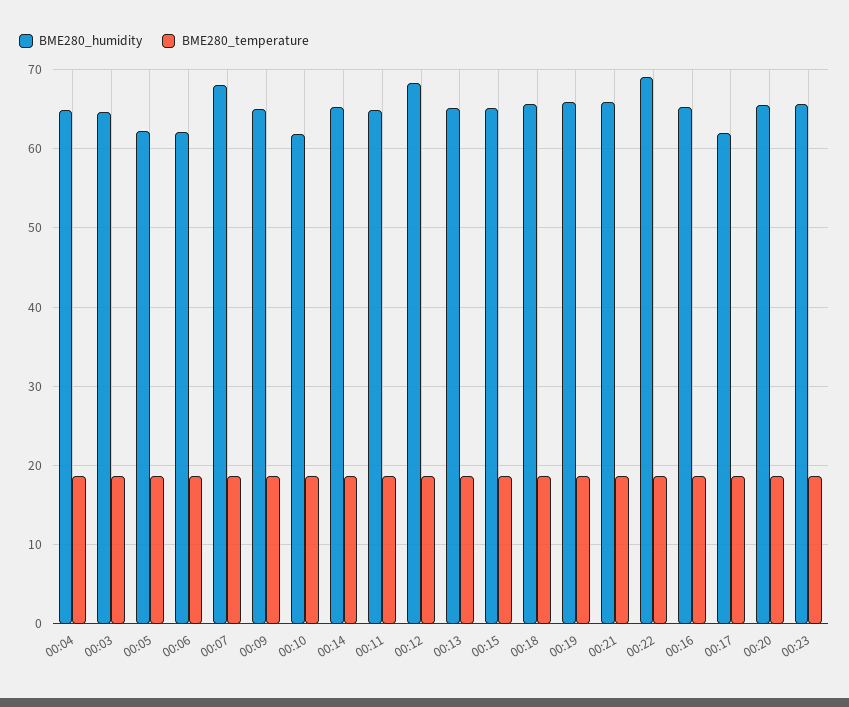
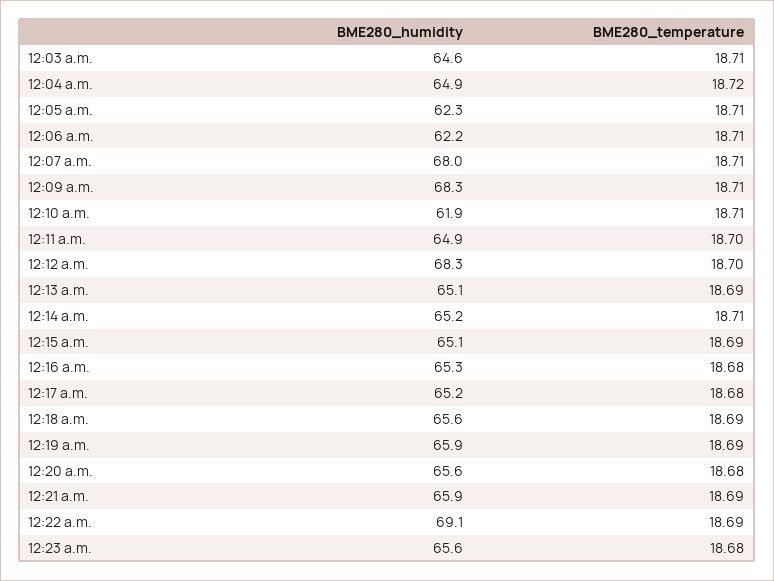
  {
    "BME280_humidity": {
      "00:04": 64.9,
      "00:03": 64.6,
      "00:05": 62.3,
      "00:06": 62.2,
      "00:07": 68,
-     "00:09": 65,
+     "00:09": 68.3,
      "00:10": 61.9,
      "00:14": 65.2,
      "00:11": 64.9,
      "00:12": 68.3,
      "00:13": 65.1,
      "00:15": 65.1,
      "00:18": 65.6,
      "00:19": 65.9,
      "00:21": 65.9,
      "00:22": 69.1,
      "00:16": 65.3,
-     "00:17": 62,
+     "00:17": 65.2,
      "00:20": 65.6,
      "00:23": 65.6
    },
    "BME280_temperature": {
      "00:04": 18.72,
      "00:03": 18.71,
      "00:05": 18.71,
      "00:06": 18.71,
      "00:07": 18.71,
      "00:09": 18.71,
      "00:10": 18.71,
      "00:14": 18.71,
      "00:11": 18.7,
      "00:12": 18.7,
      "00:13": 18.69,
      "00:15": 18.69,
      "00:18": 18.69,
      "00:19": 18.69,
      "00:21": 18.69,
      "00:22": 18.69,
      "00:16": 18.68,
      "00:17": 18.68,
      "00:20": 18.68,
      "00:23": 18.68
    }
  }

